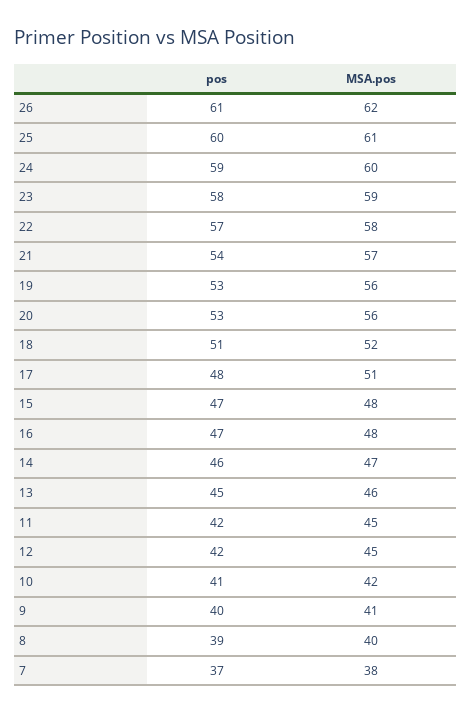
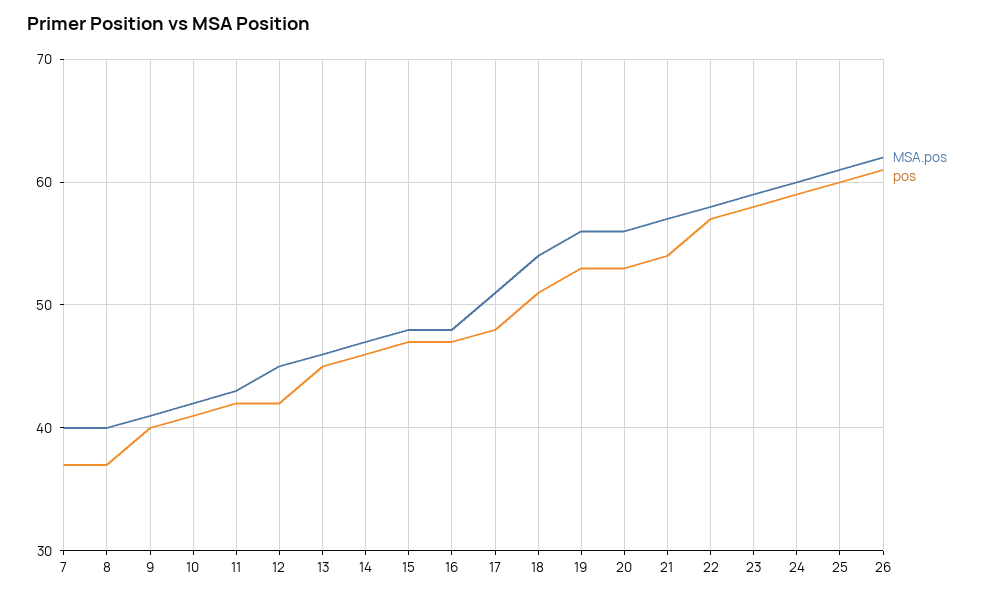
  {
    "pos": {
      "26": 61,
      "25": 60,
      "24": 59,
      "23": 58,
      "22": 57,
      "21": 54,
      "19": 53,
      "20": 53,
      "18": 51,
      "17": 48,
      "15": 47,
      "16": 47,
      "14": 46,
      "13": 45,
      "11": 42,
      "12": 42,
      "10": 41,
      "9": 40,
-     "8": 39,
+     "8": 37,
      "7": 37
    },
    "MSA.pos": {
      "26": 62,
      "25": 61,
      "24": 60,
      "23": 59,
      "22": 58,
      "21": 57,
      "19": 56,
      "20": 56,
-     "18": 52,
+     "18": 54,
      "17": 51,
      "15": 48,
      "16": 48,
      "14": 47,
      "13": 46,
-     "11": 45,
+     "11": 43,
      "12": 45,
      "10": 42,
      "9": 41,
      "8": 40,
-     "7": 38
+     "7": 40
    }
  }

